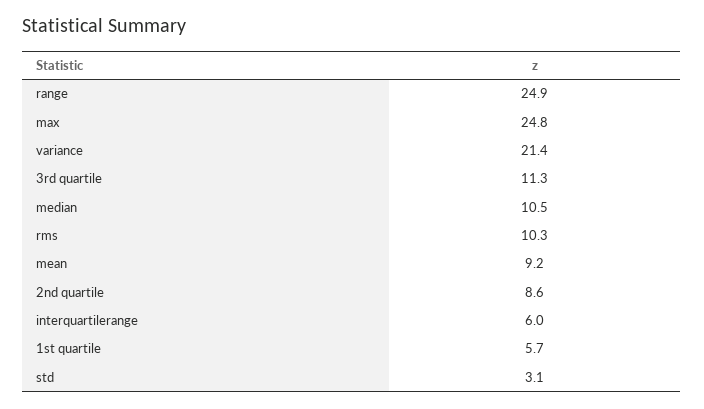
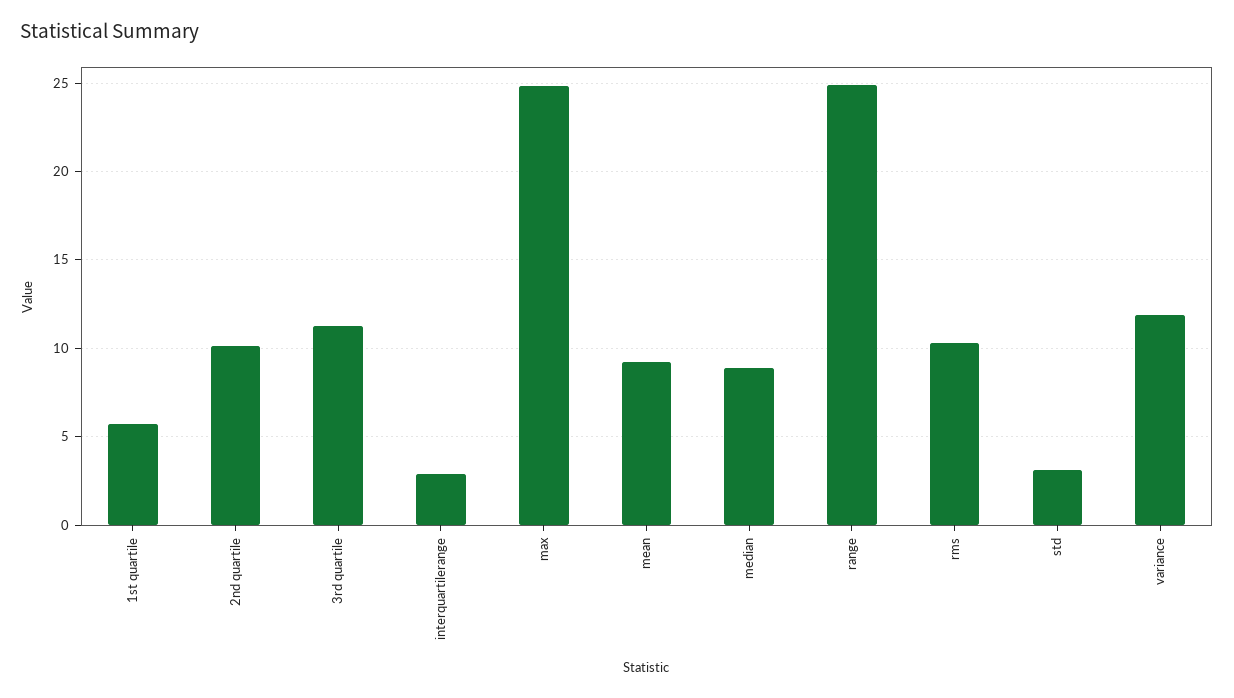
  {
    "range": 24.9,
    "max": 24.8,
-   "variance": 21.4,
+   "variance": 12,
    "3rd quartile": 11.3,
-   "median": 10.5,
+   "median": 9,
    "rms": 10.3,
    "mean": 9.2,
-   "2nd quartile": 8.6,
+   "2nd quartile": 10,
-   "interquartilerange": 6,
+   "interquartilerange": 3,
    "1st quartile": 5.7,
    "std": 3.1
  }

